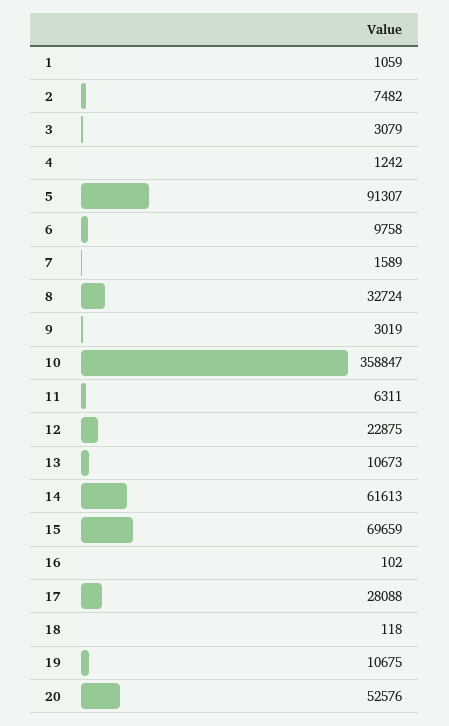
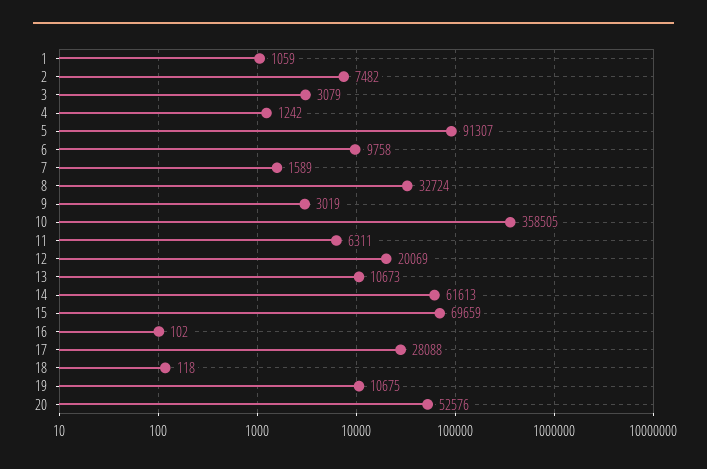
  {
    "1": 1059,
    "2": 7482,
    "3": 3079,
    "4": 1242,
    "5": 91307,
    "6": 9758,
    "7": 1589,
    "8": 32724,
    "9": 3019,
-   "10": 358847,
+   "10": 358505,
    "11": 6311,
-   "12": 22875,
+   "12": 20069,
    "13": 10673,
    "14": 61613,
    "15": 69659,
    "16": 102,
    "17": 28088,
    "18": 118,
    "19": 10675,
    "20": 52576
  }

